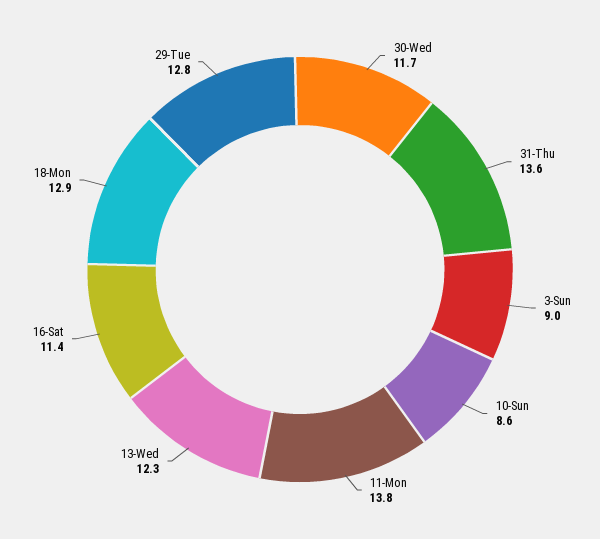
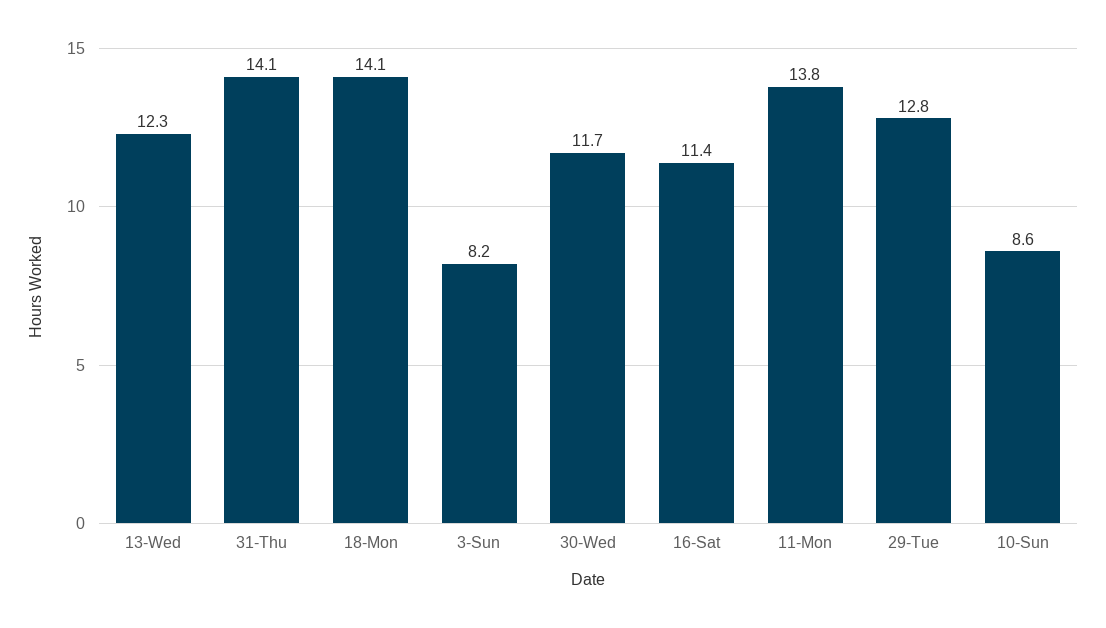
  {
    "30-Wed": 11.7,
-   "31-Thu": 13.6,
+   "31-Thu": 14.1,
-   "3-Sun": 9,
+   "3-Sun": 8.2,
    "10-Sun": 8.6,
    "11-Mon": 13.8,
    "13-Wed": 12.3,
    "16-Sat": 11.4,
-   "18-Mon": 12.9,
+   "18-Mon": 14.1,
    "29-Tue": 12.8
  }

